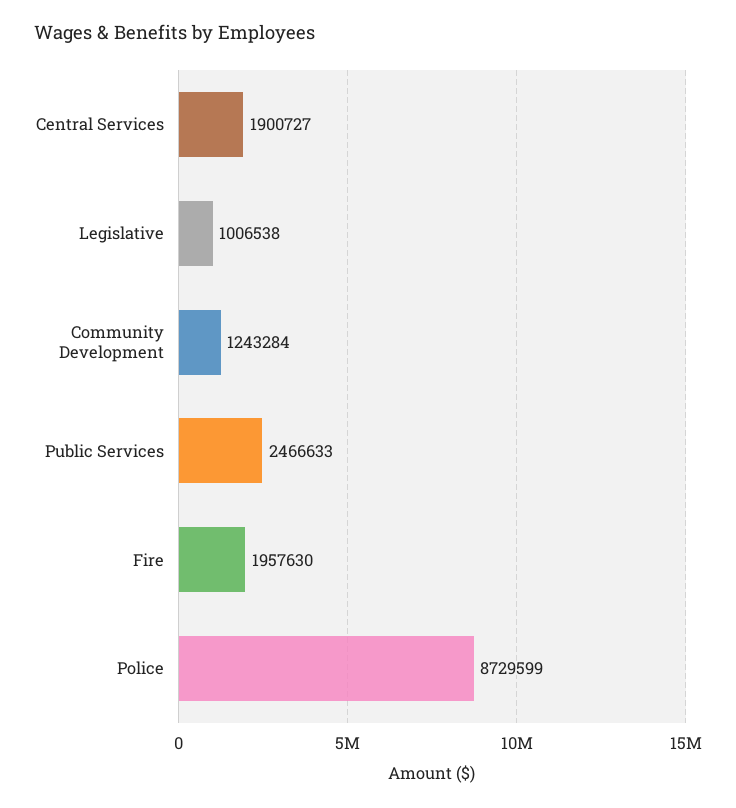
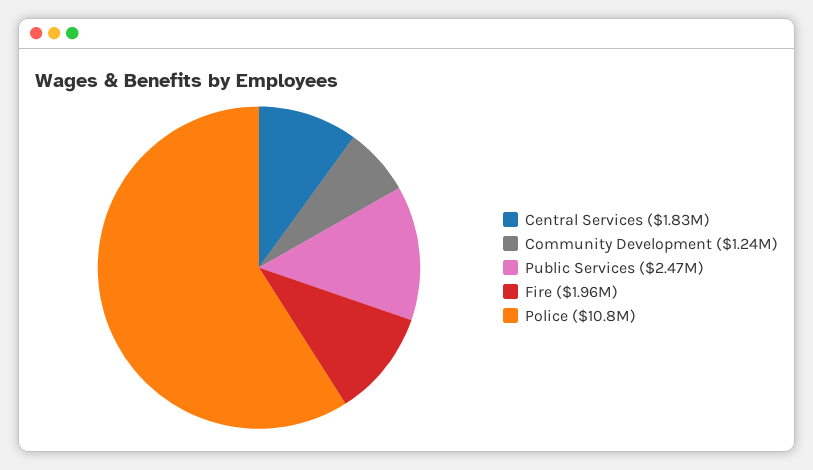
  {
-   "Central Services": 1900727,
+   "Central Services": 1830000,
-   "Legislative": 1006538,
    "Community Development": 1243284,
    "Public Services": 2466633,
    "Fire": 1957630,
-   "Police": 8729599
+   "Police": 10800000
  }

